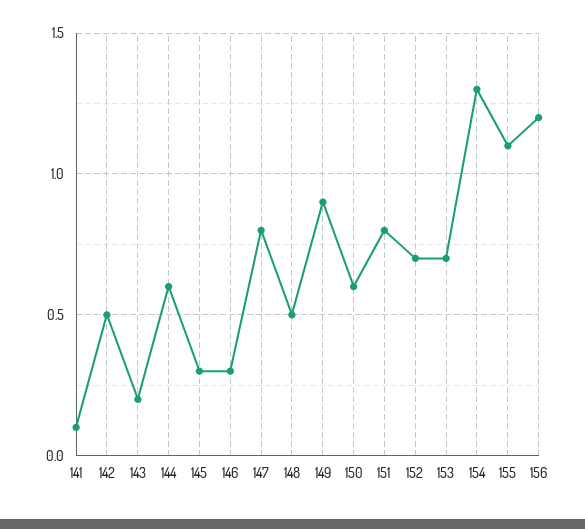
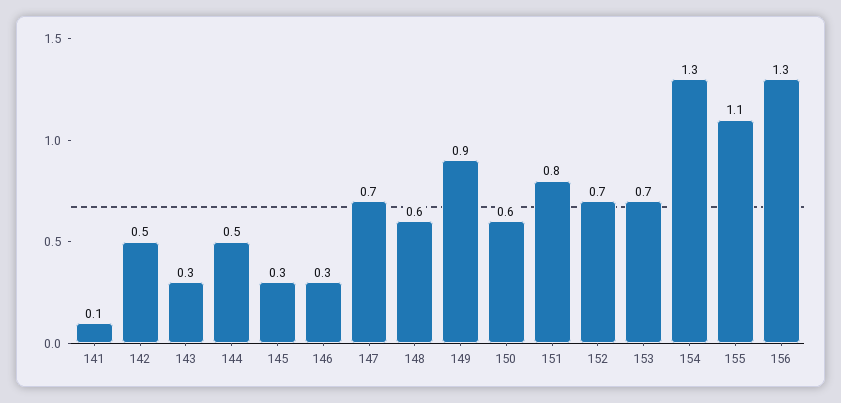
  {
    "141": 0.1,
    "142": 0.5,
-   "143": 0.2,
+   "143": 0.3,
-   "144": 0.6,
+   "144": 0.5,
    "145": 0.3,
    "146": 0.3,
-   "147": 0.8,
+   "147": 0.7,
-   "148": 0.5,
+   "148": 0.6,
    "149": 0.9,
    "150": 0.6,
    "151": 0.8,
    "152": 0.7,
    "153": 0.7,
    "154": 1.3,
    "155": 1.1,
-   "156": 1.2
+   "156": 1.3
  }

